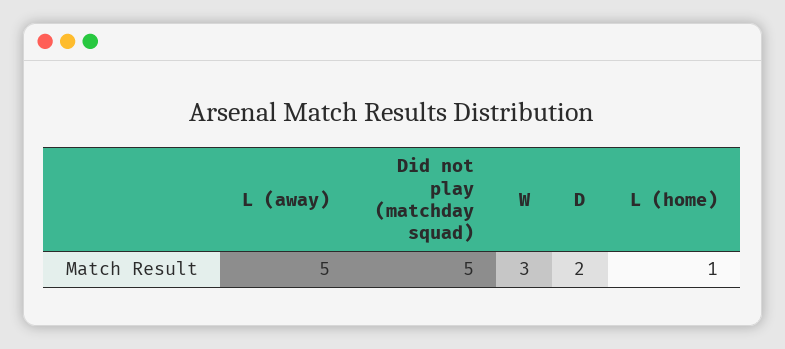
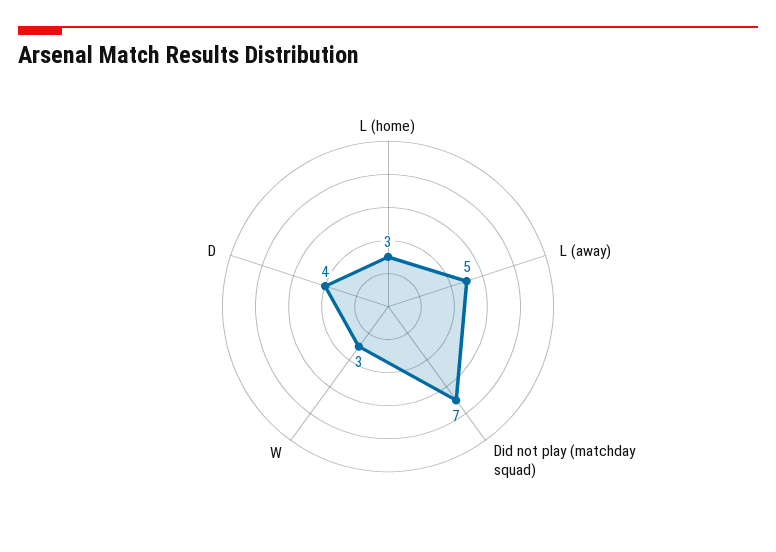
  {
    "L (away)": 5,
-   "Did not play (matchday squad)": 5,
+   "Did not play (matchday squad)": 7,
    "W": 3,
-   "D": 2,
+   "D": 4,
-   "L (home)": 1
+   "L (home)": 3
  }

